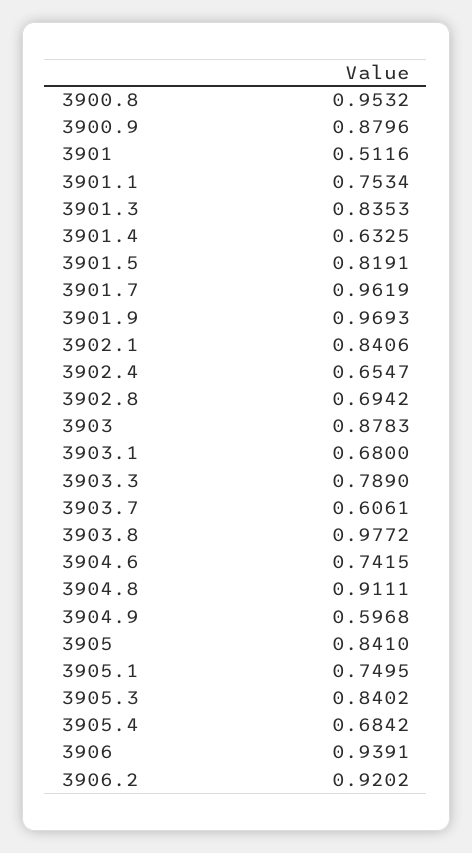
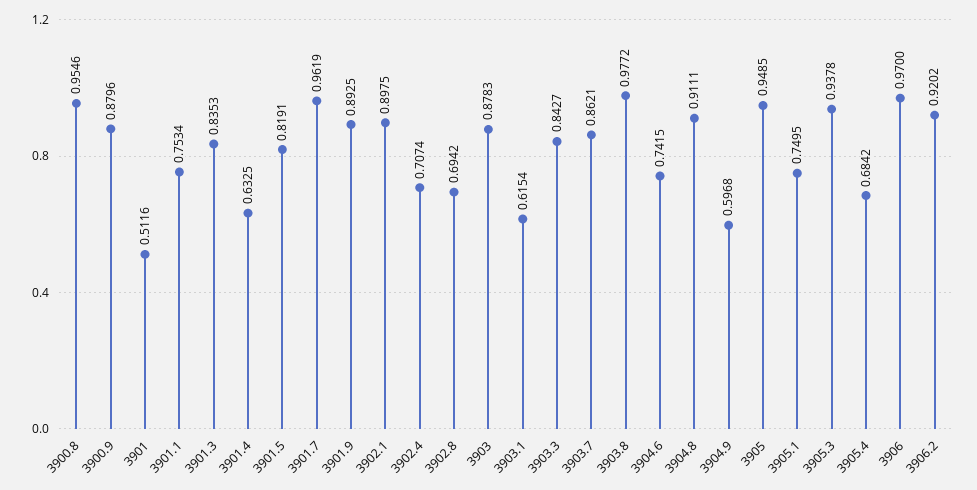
  {
-   "3900.8": 0.9532,
+   "3900.8": 0.9546,
    "3900.9": 0.8796,
    "3901": 0.5116,
    "3901.1": 0.7534,
    "3901.3": 0.8353,
    "3901.4": 0.6325,
    "3901.5": 0.8191,
    "3901.7": 0.9619,
-   "3901.9": 0.9693,
+   "3901.9": 0.8925,
-   "3902.1": 0.8406,
+   "3902.1": 0.8975,
-   "3902.4": 0.6547,
+   "3902.4": 0.7074,
    "3902.8": 0.6942,
    "3903": 0.8783,
-   "3903.1": 0.68,
+   "3903.1": 0.6154,
-   "3903.3": 0.789,
+   "3903.3": 0.8427,
-   "3903.7": 0.6061,
+   "3903.7": 0.8621,
    "3903.8": 0.9772,
    "3904.6": 0.7415,
    "3904.8": 0.9111,
    "3904.9": 0.5968,
-   "3905": 0.841,
+   "3905": 0.9485,
    "3905.1": 0.7495,
-   "3905.3": 0.8402,
+   "3905.3": 0.9378,
    "3905.4": 0.6842,
-   "3906": 0.9391,
+   "3906": 0.97,
    "3906.2": 0.9202
  }

